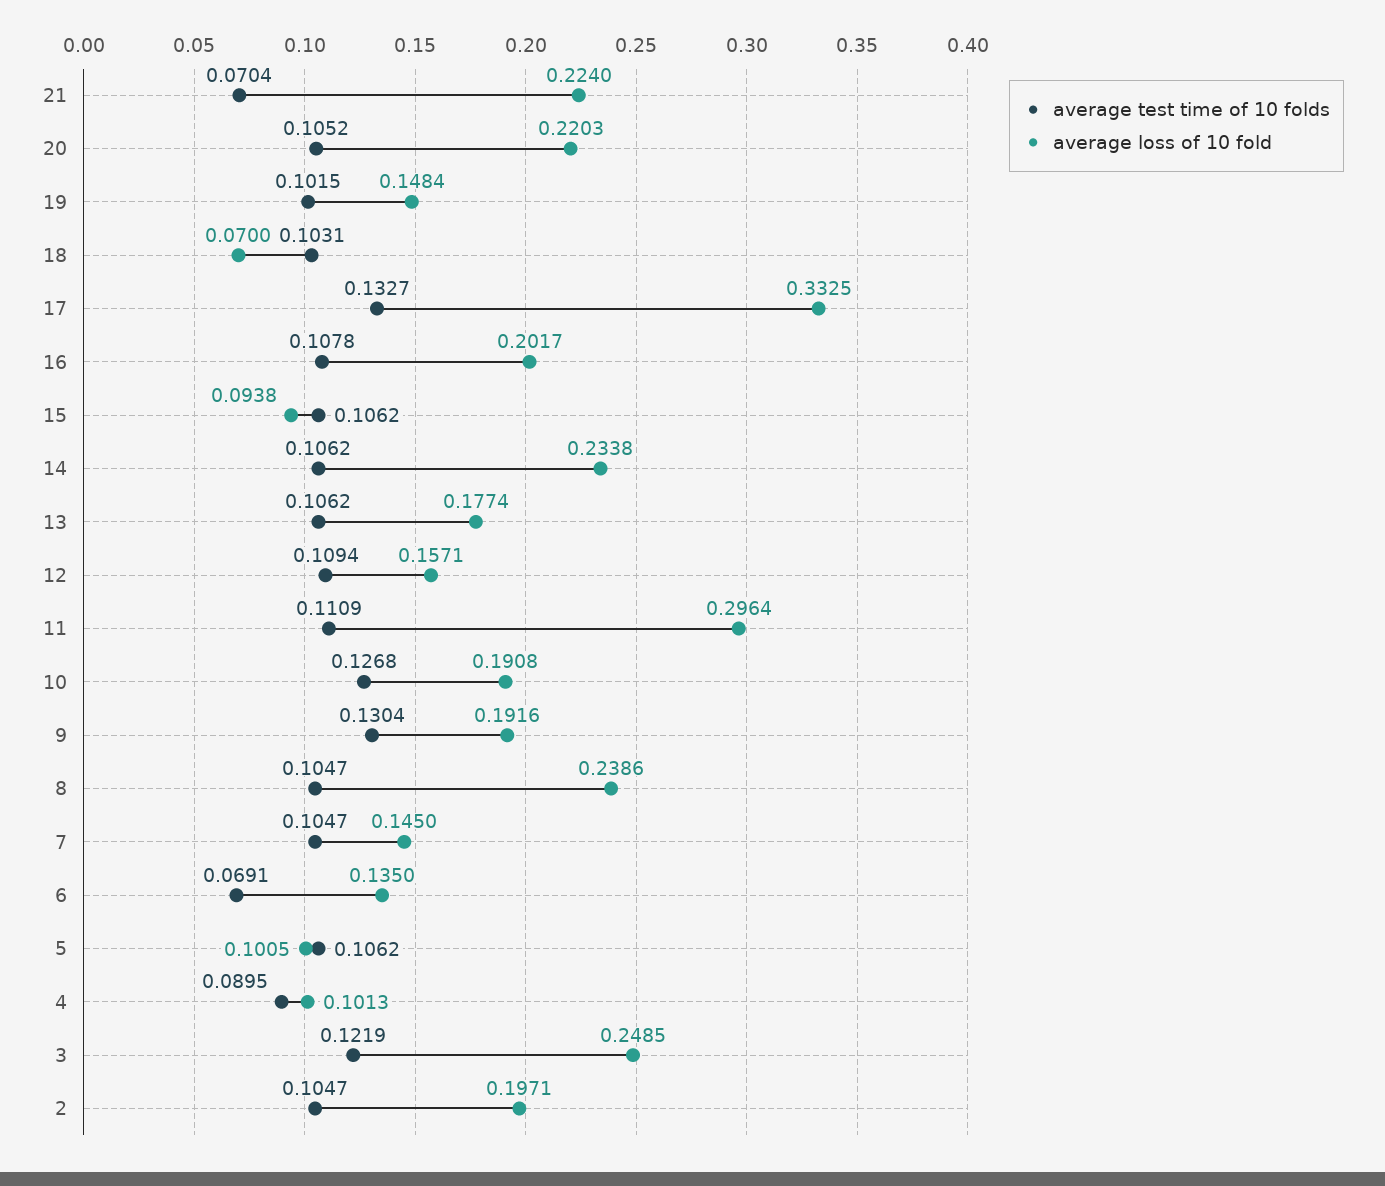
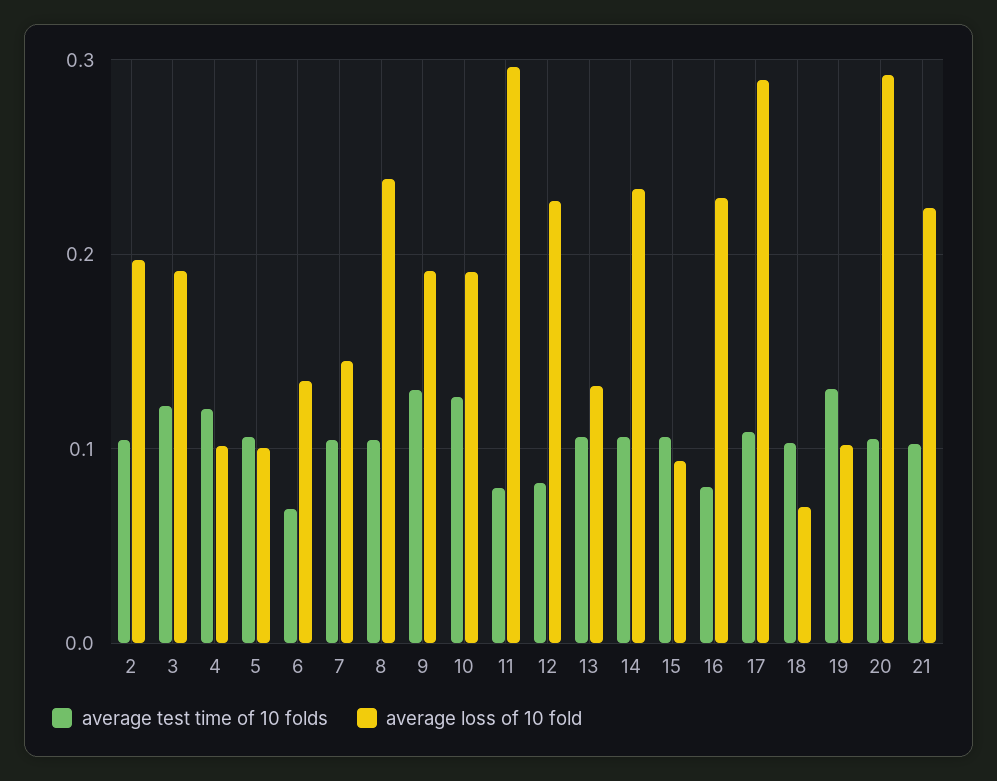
  {
    "average test time of 10 folds": {
-     "21": 0.0704,
+     "21": 0.1,
      "20": 0.1052,
-     "19": 0.1015,
+     "19": 0.13,
      "18": 0.1031,
-     "17": 0.1327,
+     "17": 0.11,
-     "16": 0.1078,
+     "16": 0.08,
      "15": 0.1062,
      "14": 0.1062,
      "13": 0.1062,
-     "12": 0.1094,
+     "12": 0.08,
-     "11": 0.1109,
+     "11": 0.08,
      "10": 0.1268,
      "9": 0.1304,
      "8": 0.1047,
      "7": 0.1047,
      "6": 0.0691,
      "5": 0.1062,
-     "4": 0.0895,
+     "4": 0.12,
      "3": 0.1219,
      "2": 0.1047
    },
    "average loss of 10 fold": {
      "21": 0.224,
-     "20": 0.2203,
+     "20": 0.29,
-     "19": 0.1484,
+     "19": 0.1,
      "18": 0.07,
-     "17": 0.3325,
+     "17": 0.29,
-     "16": 0.2017,
+     "16": 0.23,
      "15": 0.0938,
      "14": 0.2338,
-     "13": 0.1774,
+     "13": 0.13,
-     "12": 0.1571,
+     "12": 0.23,
      "11": 0.2964,
      "10": 0.1908,
      "9": 0.1916,
      "8": 0.2386,
      "7": 0.145,
      "6": 0.135,
      "5": 0.1005,
      "4": 0.1013,
-     "3": 0.2485,
+     "3": 0.19,
      "2": 0.1971
    }
  }

